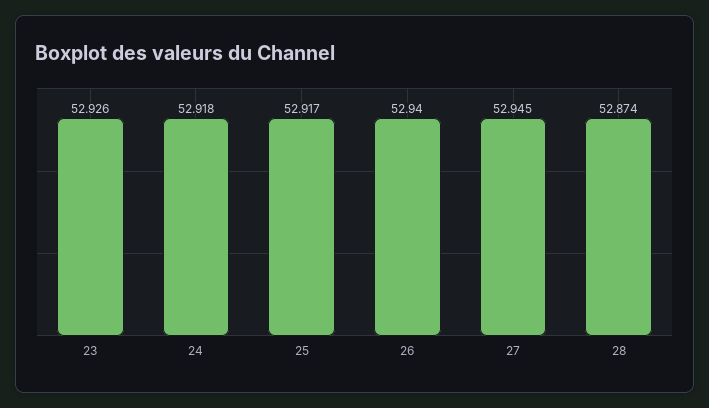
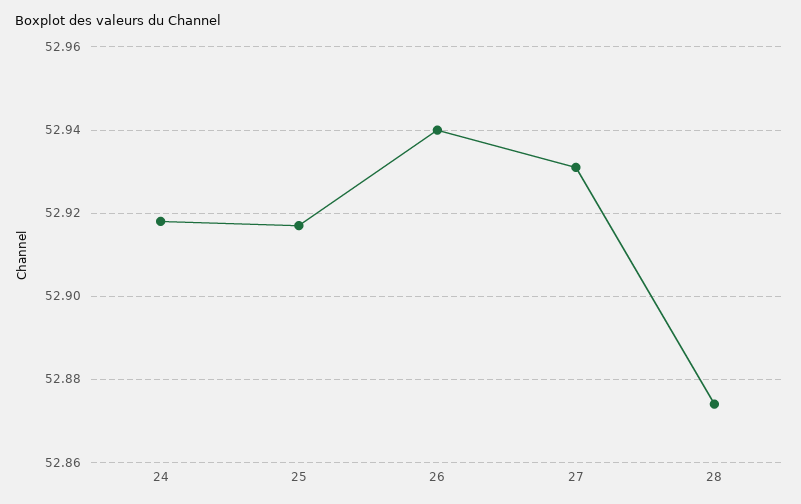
  {
-   "23": 52.926,
    "24": 52.918,
    "25": 52.917,
    "26": 52.94,
-   "27": 52.945,
+   "27": 52.93,
    "28": 52.874
  }

